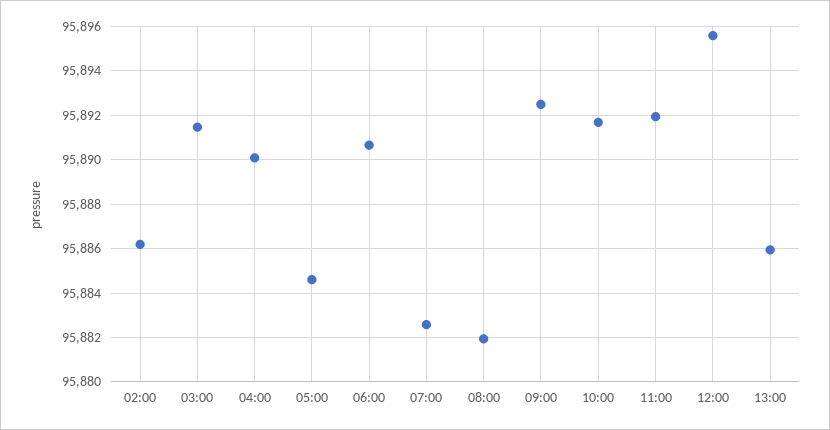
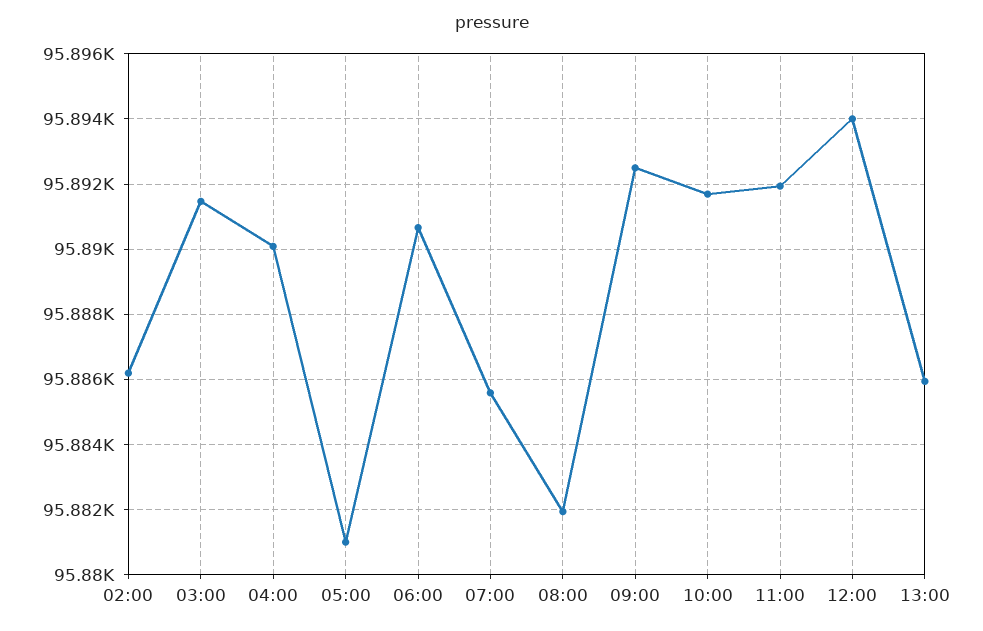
  {
    "02:00": 95886.2,
    "03:00": 95891.4,
    "04:00": 95890,
-   "05:00": 95884.5,
+   "05:00": 95881,
    "06:00": 95890.6,
-   "07:00": 95882.5,
+   "07:00": 95885.6,
    "08:00": 95882,
    "09:00": 95892.6,
    "10:00": 95891.6,
    "11:00": 95892,
-   "12:00": 95895.5,
+   "12:00": 95894,
    "13:00": 95886
  }

